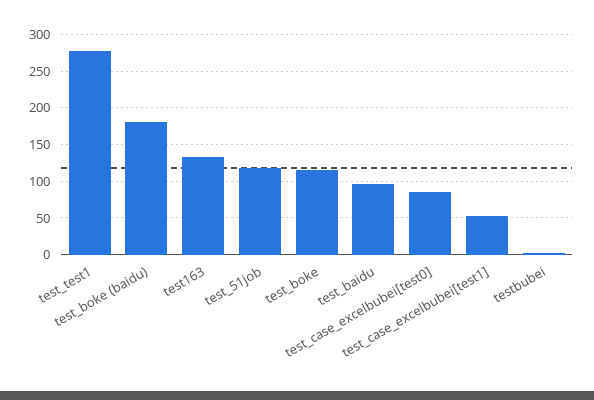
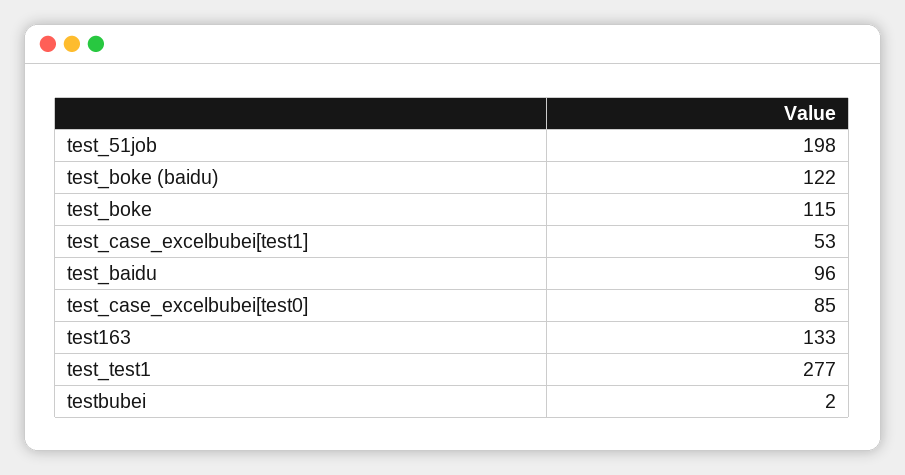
  {
    "test_test1": 277,
-   "test_boke (baidu)": 180,
+   "test_boke (baidu)": 122,
    "test163": 133,
-   "test_51job": 120,
+   "test_51job": 198,
    "test_boke": 115,
    "test_baidu": 96,
    "test_case_excelbubei[test0]": 85,
    "test_case_excelbubei[test1]": 53,
    "testbubei": 2
  }

